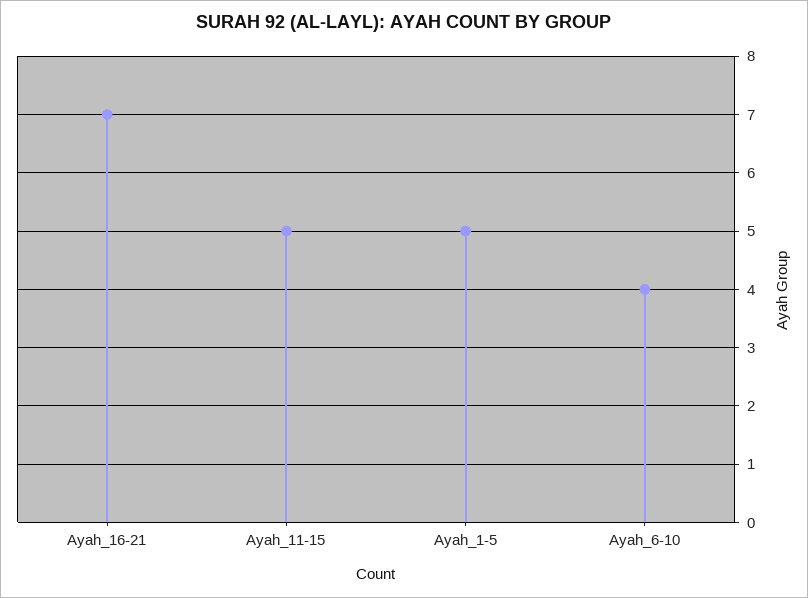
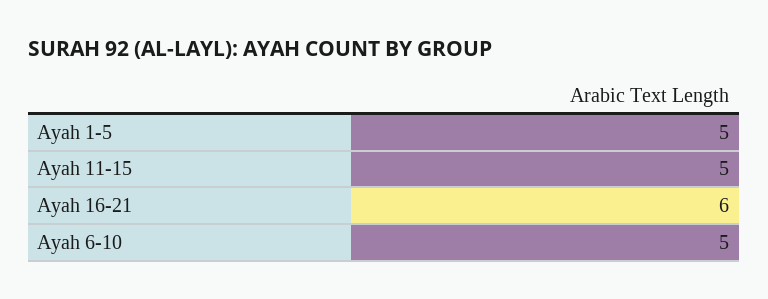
  {
-   "Ayah_16-21": 7,
+   "Ayah_16-21": 6,
    "Ayah_11-15": 5,
    "Ayah_1-5": 5,
-   "Ayah_6-10": 4
+   "Ayah_6-10": 5
  }

